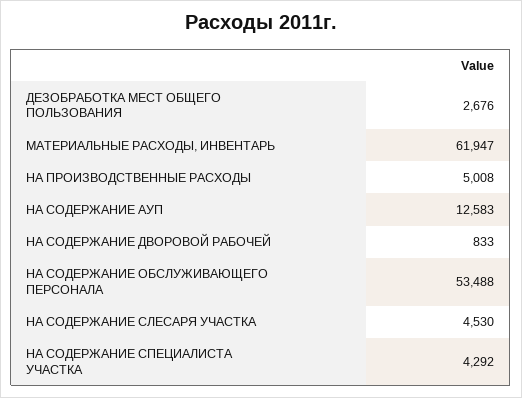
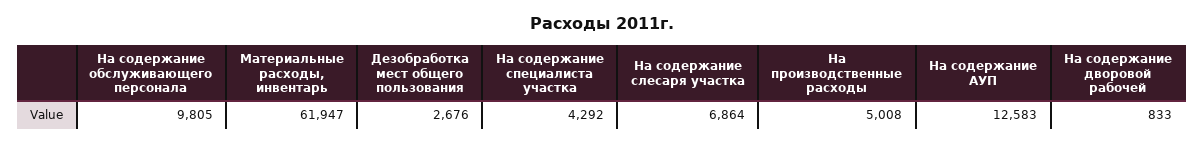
  {
    "ДЕЗОБРАБОТКА МЕСТ ОБЩЕГО ПОЛЬЗОВАНИЯ": 2676,
    "МАТЕРИАЛЬНЫЕ РАСХОДЫ, ИНВЕНТАРЬ": 61947,
    "НА ПРОИЗВОДСТВЕННЫЕ РАСХОДЫ": 5008,
    "НА СОДЕРЖАНИЕ АУП": 12583,
    "НА СОДЕРЖАНИЕ ДВОРОВОЙ РАБОЧЕЙ": 833,
-   "НА СОДЕРЖАНИЕ ОБСЛУЖИВАЮЩЕГО ПЕРСОНАЛА": 53488,
+   "НА СОДЕРЖАНИЕ ОБСЛУЖИВАЮЩЕГО ПЕРСОНАЛА": 9805,
-   "НА СОДЕРЖАНИЕ СЛЕСАРЯ УЧАСТКА": 4530,
+   "НА СОДЕРЖАНИЕ СЛЕСАРЯ УЧАСТКА": 6864,
    "НА СОДЕРЖАНИЕ СПЕЦИАЛИСТА УЧАСТКА": 4292
  }

